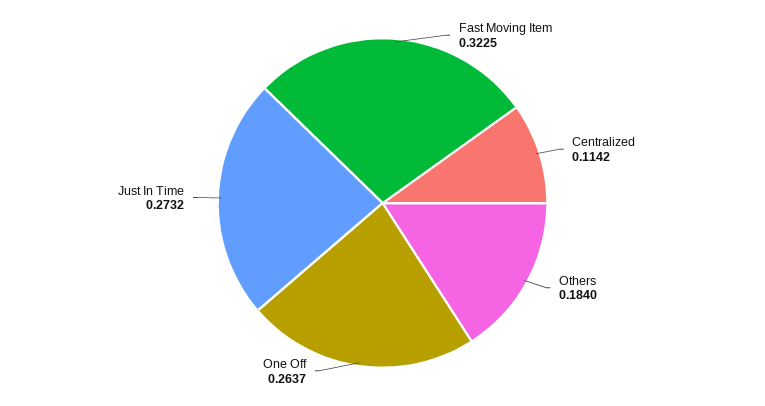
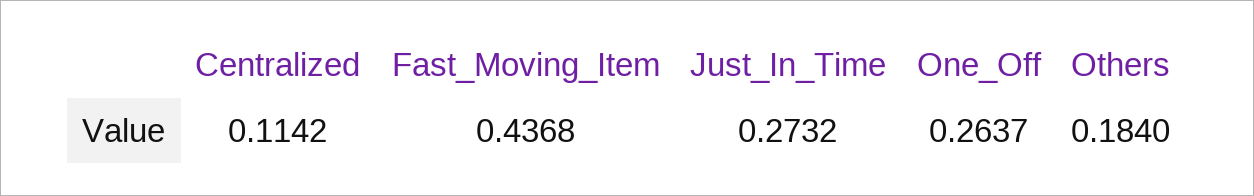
  {
-   "Fast Moving Item": 0.3225,
+   "Fast Moving Item": 0.4368,
    "Centralized": 0.1142,
    "Others": 0.184,
    "One Off": 0.2637,
    "Just In Time": 0.2732
  }

